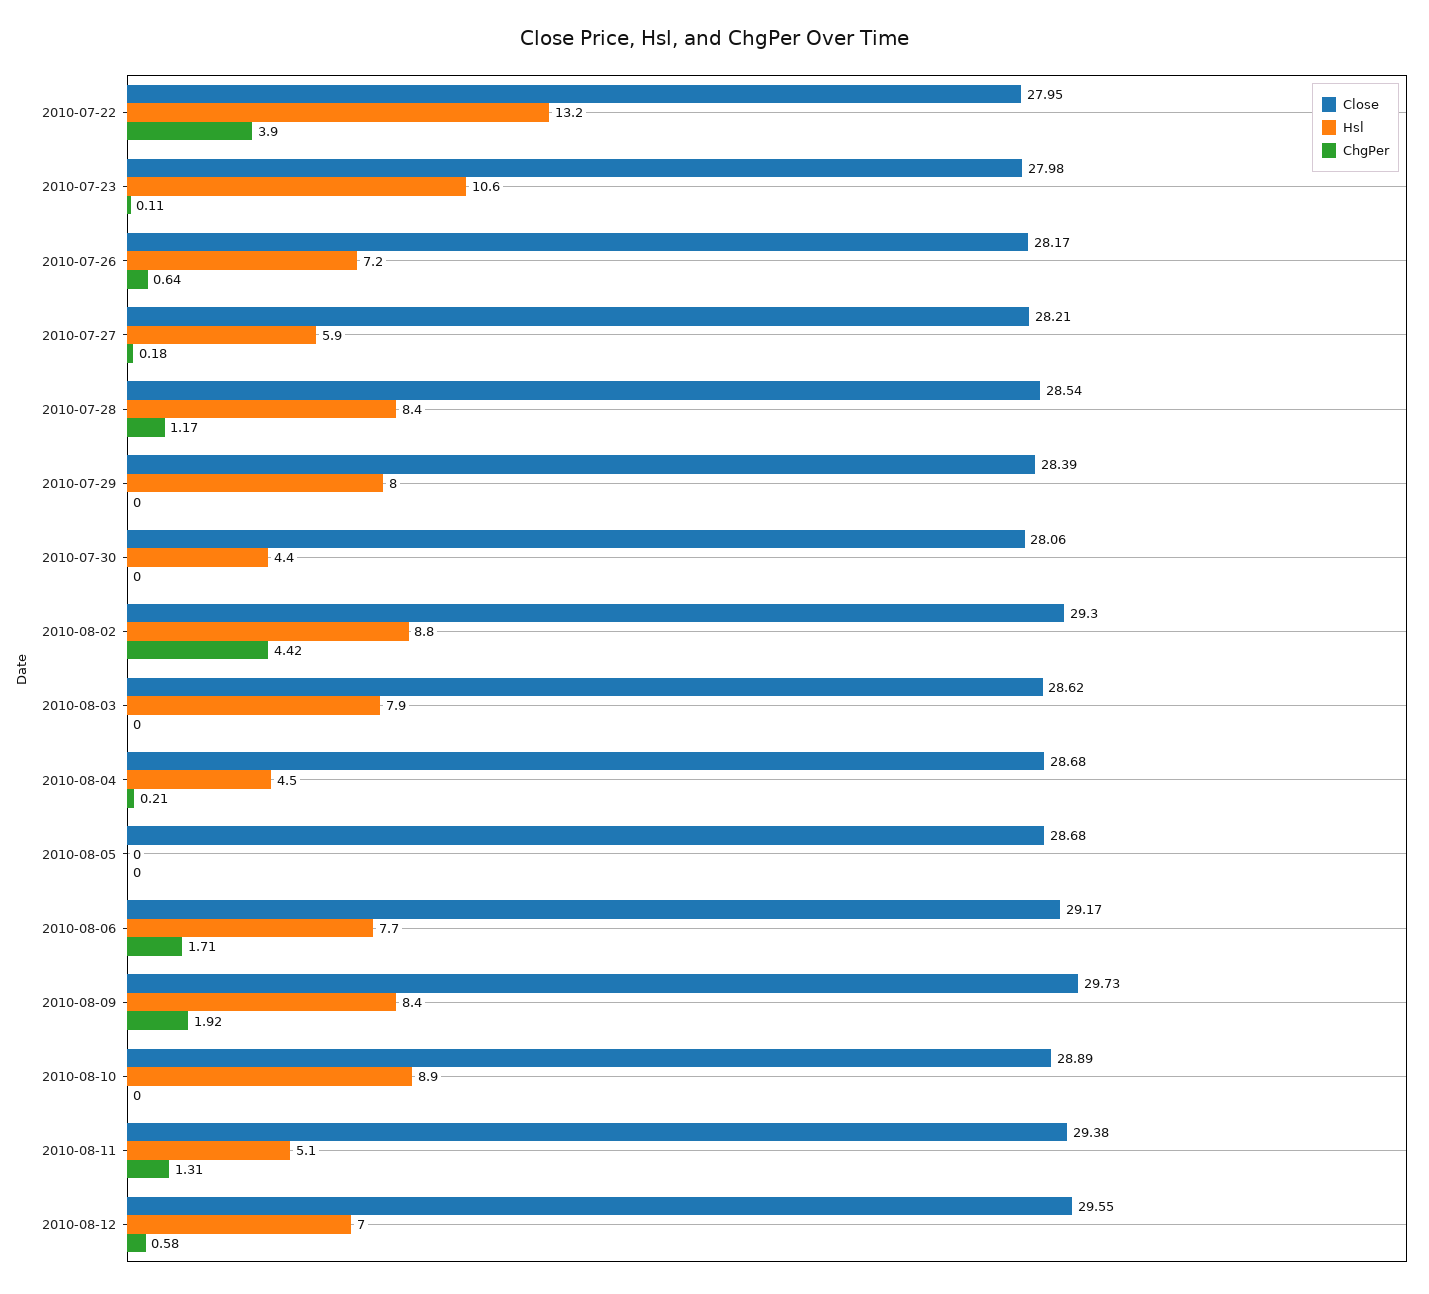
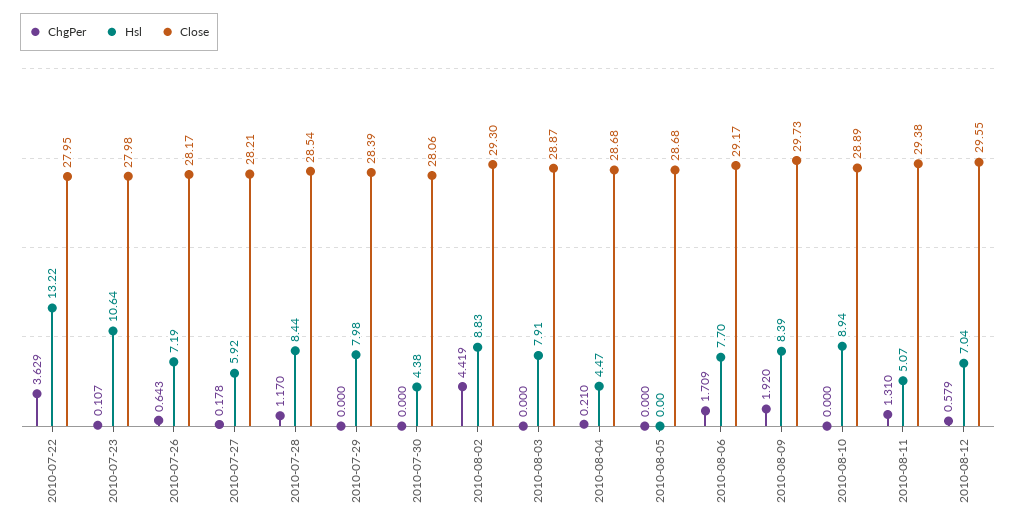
  {
    "Close": {
      "2010-07-22": 27.95,
      "2010-07-23": 27.98,
      "2010-07-26": 28.17,
      "2010-07-27": 28.21,
      "2010-07-28": 28.54,
      "2010-07-29": 28.39,
      "2010-07-30": 28.06,
      "2010-08-02": 29.3,
-     "2010-08-03": 28.62,
+     "2010-08-03": 28.87,
      "2010-08-04": 28.68,
      "2010-08-05": 28.68,
      "2010-08-06": 29.17,
      "2010-08-09": 29.73,
      "2010-08-10": 28.89,
      "2010-08-11": 29.38,
      "2010-08-12": 29.55
    },
    "Hsl": {
      "2010-07-22": 13.22,
      "2010-07-23": 10.64,
      "2010-07-26": 7.19,
      "2010-07-27": 5.92,
      "2010-07-28": 8.44,
      "2010-07-29": 7.98,
      "2010-07-30": 4.38,
      "2010-08-02": 8.83,
      "2010-08-03": 7.91,
      "2010-08-04": 4.47,
      "2010-08-05": 0,
      "2010-08-06": 7.7,
      "2010-08-09": 8.39,
      "2010-08-10": 8.94,
      "2010-08-11": 5.07,
      "2010-08-12": 7.04
    },
    "ChgPer": {
-     "2010-07-22": 3.9,
+     "2010-07-22": 3.629,
      "2010-07-23": 0.107,
      "2010-07-26": 0.643,
      "2010-07-27": 0.178,
      "2010-07-28": 1.17,
      "2010-07-29": 0,
      "2010-07-30": 0,
      "2010-08-02": 4.419,
      "2010-08-03": 0,
      "2010-08-04": 0.21,
      "2010-08-05": 0,
      "2010-08-06": 1.709,
      "2010-08-09": 1.92,
      "2010-08-10": 0,
      "2010-08-11": 1.31,
      "2010-08-12": 0.579
    }
  }

